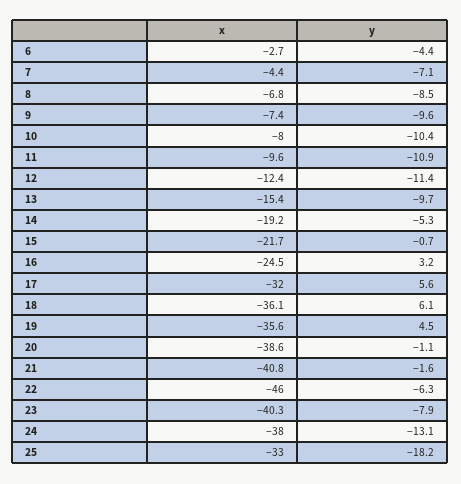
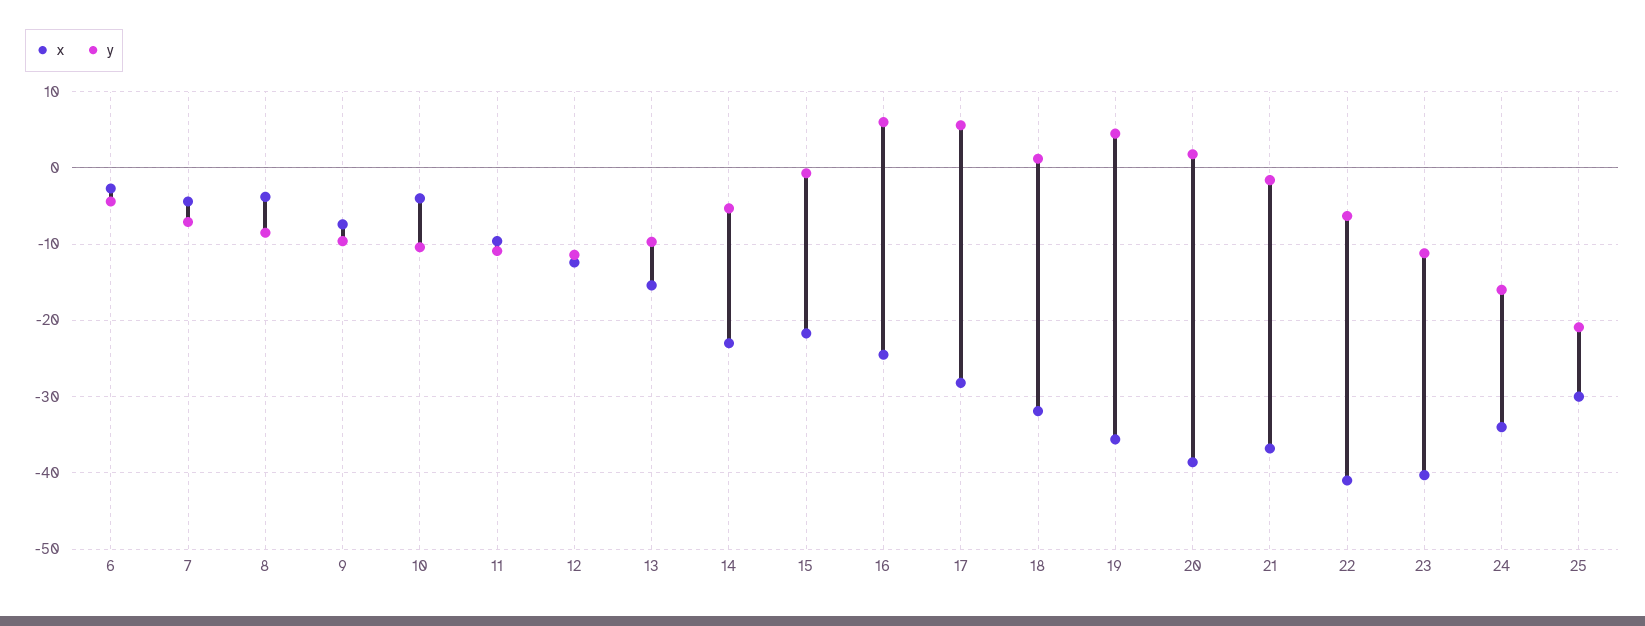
  {
    "x": {
      "6": -2.7,
      "7": -4.4,
-     "8": -6.8,
+     "8": -4,
      "9": -7.4,
-     "10": -8,
+     "10": -4,
      "11": -9.6,
      "12": -12.4,
      "13": -15.4,
-     "14": -19.2,
+     "14": -23,
      "15": -21.7,
      "16": -24.5,
-     "17": -32,
+     "17": -28,
-     "18": -36.1,
+     "18": -32,
      "19": -35.6,
      "20": -38.6,
-     "21": -40.8,
+     "21": -37,
-     "22": -46,
+     "22": -41,
      "23": -40.3,
-     "24": -38,
+     "24": -34,
-     "25": -33
+     "25": -30
    },
    "y": {
      "6": -4.4,
      "7": -7.1,
      "8": -8.5,
      "9": -9.6,
      "10": -10.4,
      "11": -10.9,
      "12": -11.4,
      "13": -9.7,
      "14": -5.3,
      "15": -0.7,
-     "16": 3.2,
+     "16": 6,
      "17": 5.6,
-     "18": 6.1,
+     "18": 1,
      "19": 4.5,
-     "20": -1.1,
+     "20": 2,
      "21": -1.6,
      "22": -6.3,
-     "23": -7.9,
+     "23": -11,
-     "24": -13.1,
+     "24": -16,
-     "25": -18.2
+     "25": -21
    }
  }

